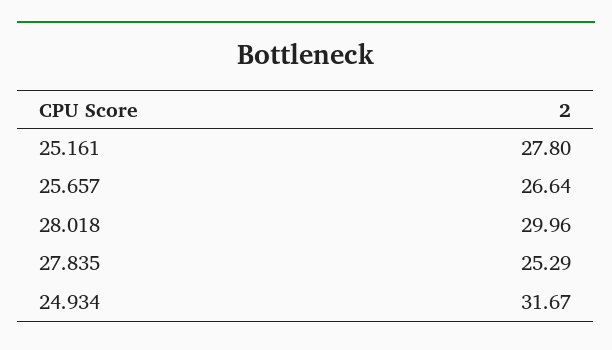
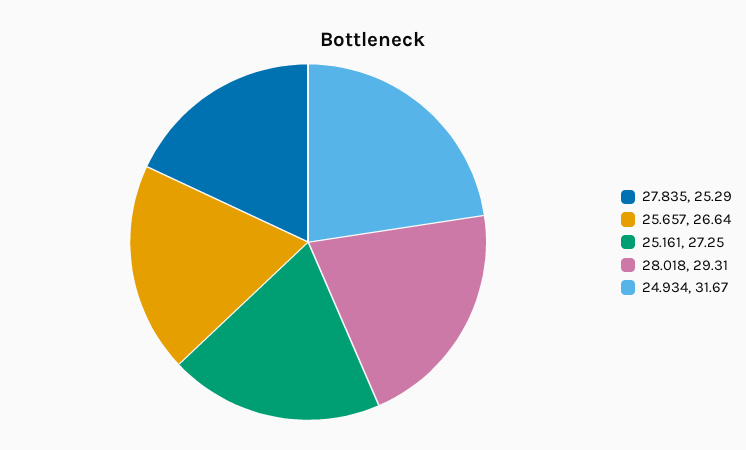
  {
-   "25.161": 27.8,
+   "25.161": 27.25,
    "25.657": 26.64,
-   "28.018": 29.96,
+   "28.018": 29.31,
    "27.835": 25.29,
    "24.934": 31.67
  }

